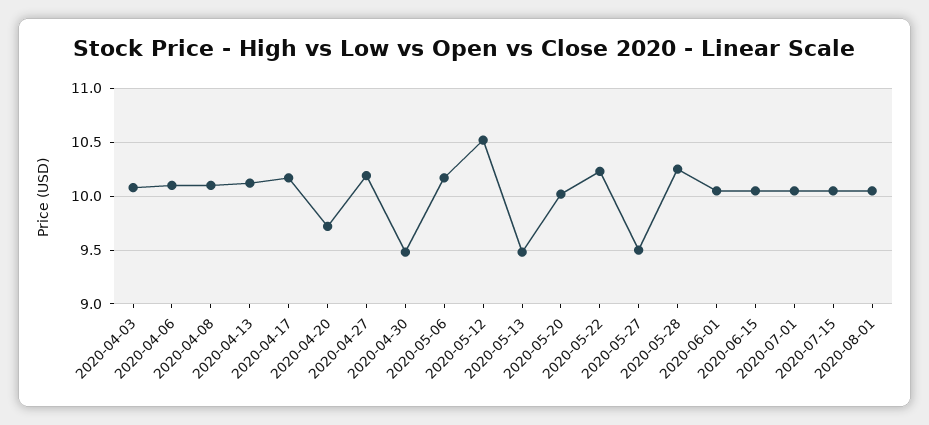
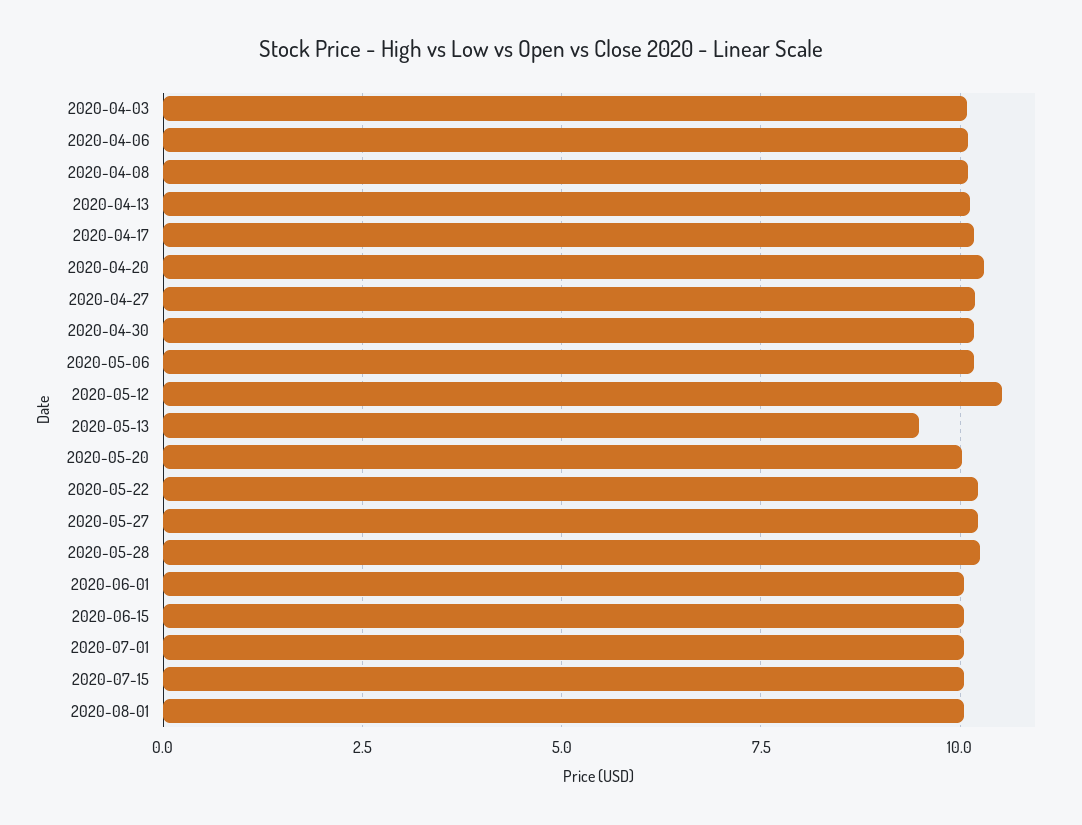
  {
    "2020-04-03": 10.1,
    "2020-04-06": 10.1,
    "2020-04-08": 10.1,
    "2020-04-13": 10.1,
    "2020-04-17": 10.2,
-   "2020-04-20": 9.7,
+   "2020-04-20": 10.25,
    "2020-04-27": 10.2,
-   "2020-04-30": 9.5,
+   "2020-04-30": 10.25,
    "2020-05-06": 10.2,
    "2020-05-12": 10.5,
    "2020-05-13": 9.5,
    "2020-05-20": 10,
    "2020-05-22": 10.2,
-   "2020-05-27": 9.5,
+   "2020-05-27": 10.25,
    "2020-05-28": 10.3,
    "2020-06-01": 10.1,
    "2020-06-15": 10.1,
    "2020-07-01": 10.1,
    "2020-07-15": 10.1,
    "2020-08-01": 10.1
  }

